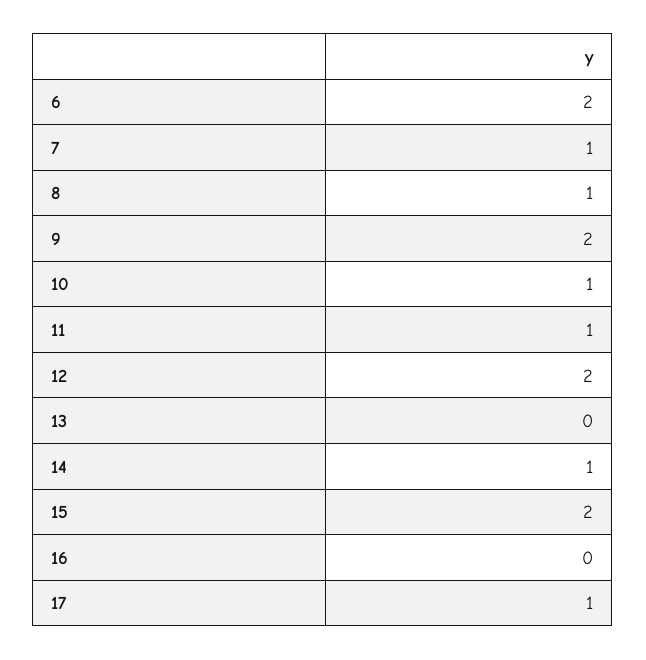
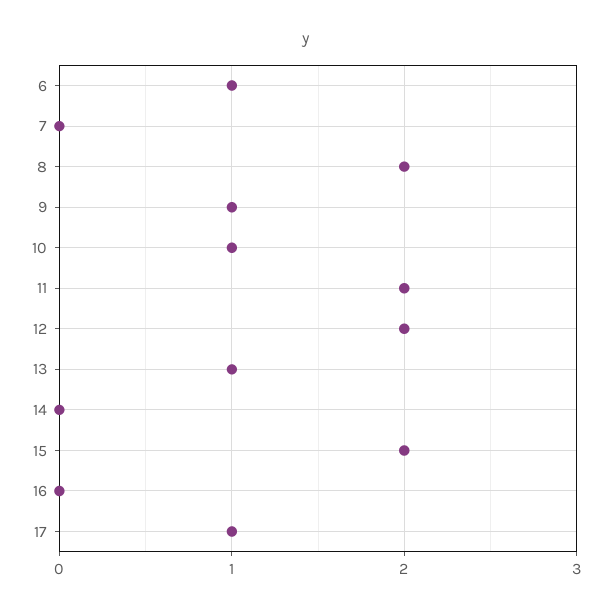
  {
-   "6": 2,
+   "6": 1,
-   "7": 1,
+   "7": 0,
-   "8": 1,
+   "8": 2,
-   "9": 2,
+   "9": 1,
    "10": 1,
-   "11": 1,
+   "11": 2,
    "12": 2,
-   "13": 0,
+   "13": 1,
-   "14": 1,
+   "14": 0,
    "15": 2,
    "16": 0,
    "17": 1
  }

